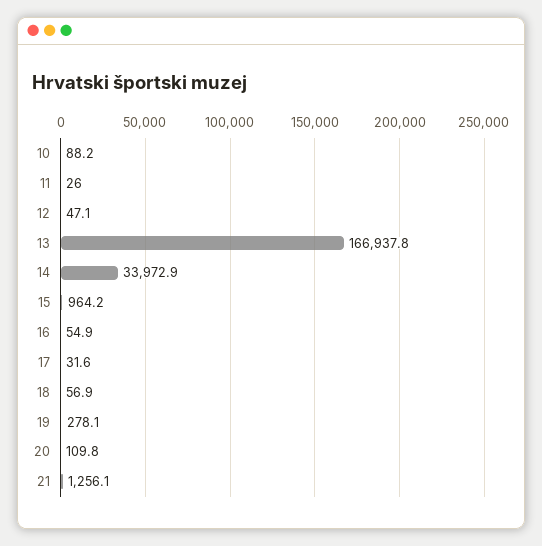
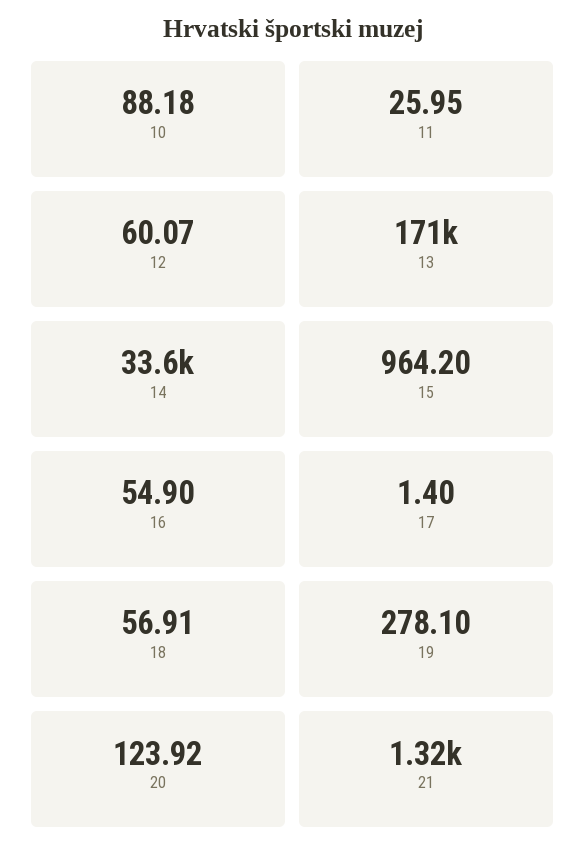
  {
    "10": 88.18,
    "11": 25.95,
-   "12": 47.1,
+   "12": 60.07,
-   "13": 166937.8,
+   "13": 171000,
-   "14": 33972.9,
+   "14": 33600,
    "15": 964.2,
    "16": 54.9,
-   "17": 31.6,
+   "17": 1.4,
    "18": 56.91,
    "19": 278.1,
-   "20": 109.8,
+   "20": 123.92,
-   "21": 1256.1
+   "21": 1320
  }

